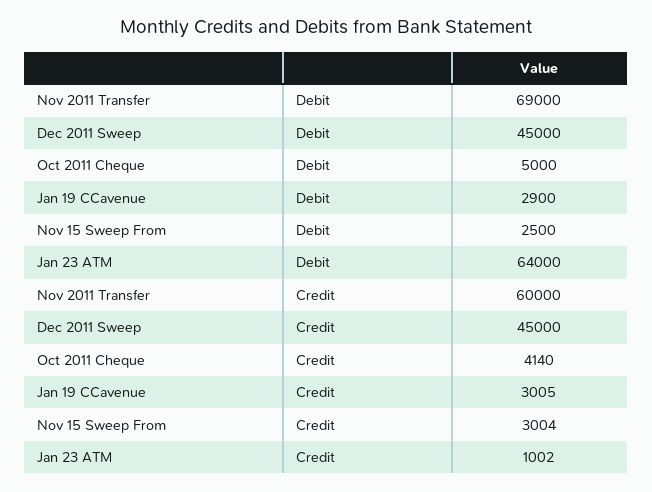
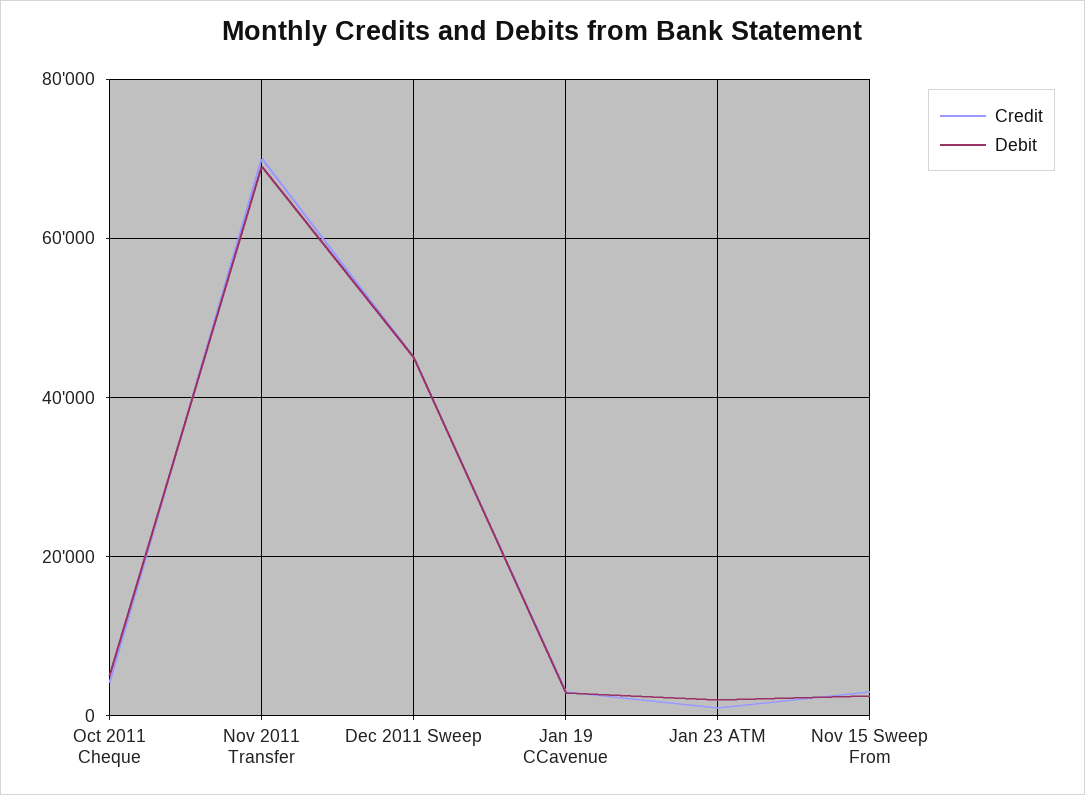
  {
    "Debit": {
      "Nov 2011 Transfer": 69000,
      "Dec 2011 Sweep": 45000,
      "Oct 2011 Cheque": 5000,
      "Jan 19 CCavenue": 2900,
      "Nov 15 Sweep From": 2500,
-     "Jan 23 ATM": 64000
+     "Jan 23 ATM": 2000
    },
    "Credit": {
-     "Nov 2011 Transfer": 60000,
+     "Nov 2011 Transfer": 70000,
      "Dec 2011 Sweep": 45000,
      "Oct 2011 Cheque": 4140,
      "Jan 19 CCavenue": 3005,
      "Nov 15 Sweep From": 3004,
      "Jan 23 ATM": 1002
    }
  }

